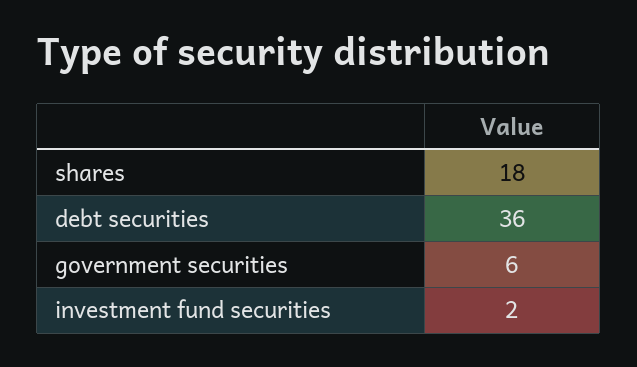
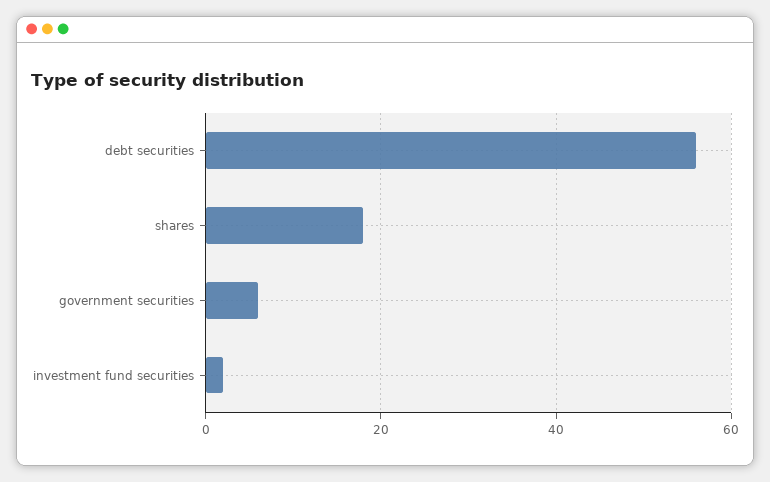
  {
    "shares": 18,
-   "debt securities": 36,
+   "debt securities": 55,
    "government securities": 6,
    "investment fund securities": 2
  }

